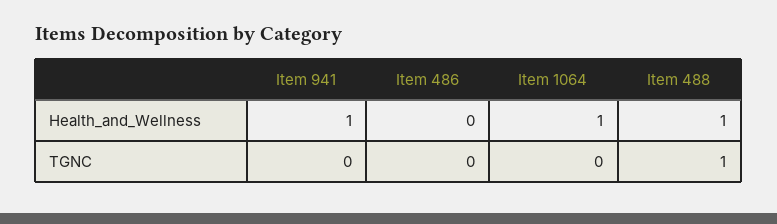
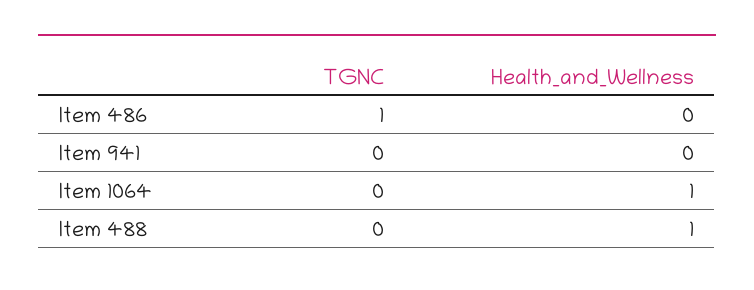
  {
    "Item 941": {
-     "Health_and_Wellness": 1,
+     "Health_and_Wellness": 0,
      "TGNC": 0
    },
    "Item 486": {
      "Health_and_Wellness": 0,
-     "TGNC": 0
+     "TGNC": 1
    },
    "Item 1064": {
      "Health_and_Wellness": 1,
      "TGNC": 0
    },
    "Item 488": {
      "Health_and_Wellness": 1,
-     "TGNC": 1
+     "TGNC": 0
    }
  }

